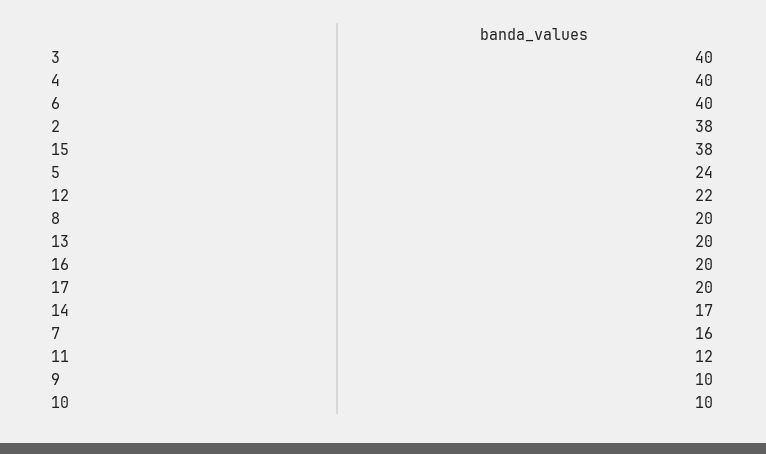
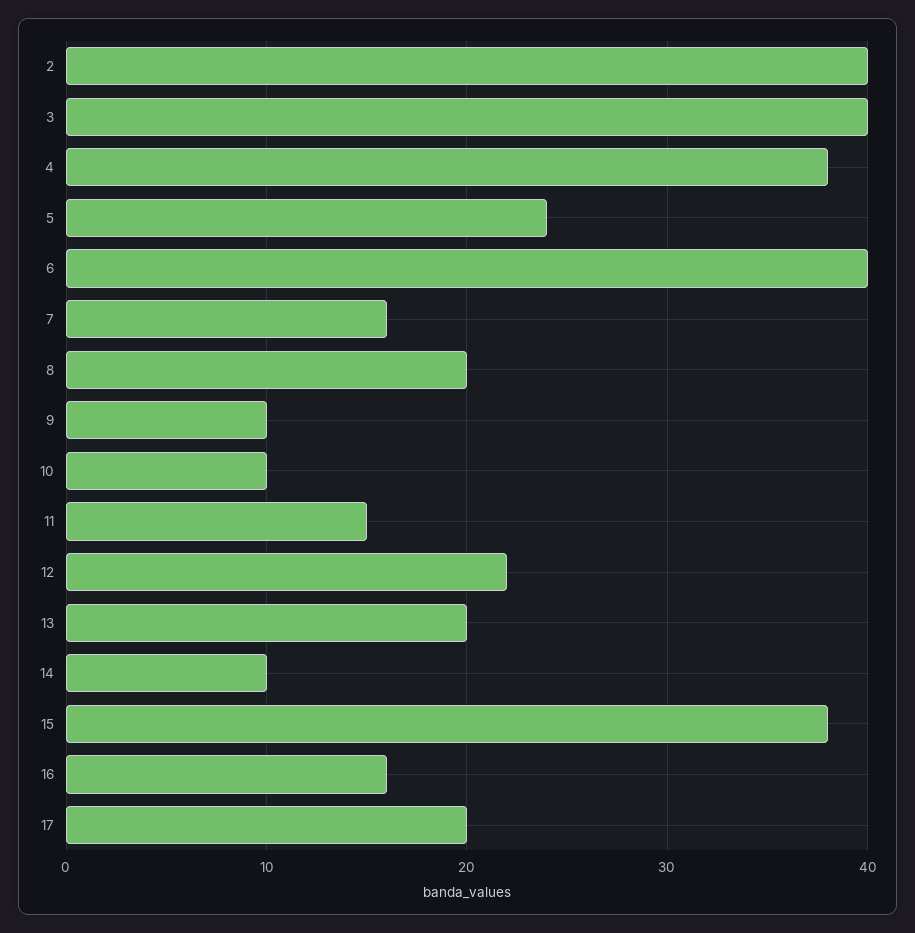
  {
    "3": 40,
-   "4": 40,
+   "4": 38,
    "6": 40,
-   "2": 38,
+   "2": 40,
    "15": 38,
    "5": 24,
    "12": 22,
    "8": 20,
    "13": 20,
-   "16": 20,
+   "16": 16,
    "17": 20,
-   "14": 17,
+   "14": 10,
    "7": 16,
-   "11": 12,
+   "11": 15,
    "9": 10,
    "10": 10
  }

